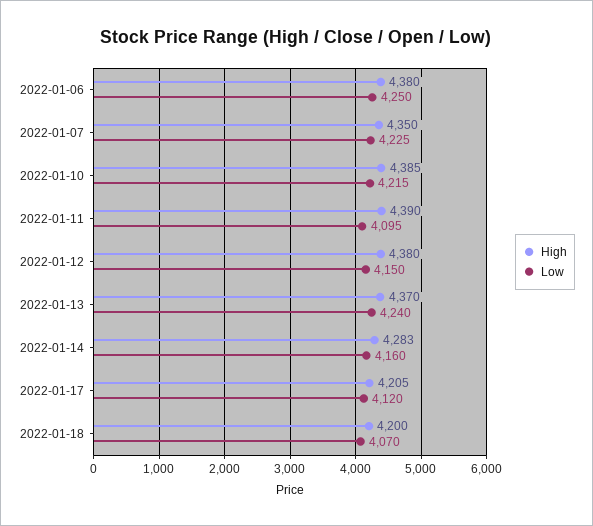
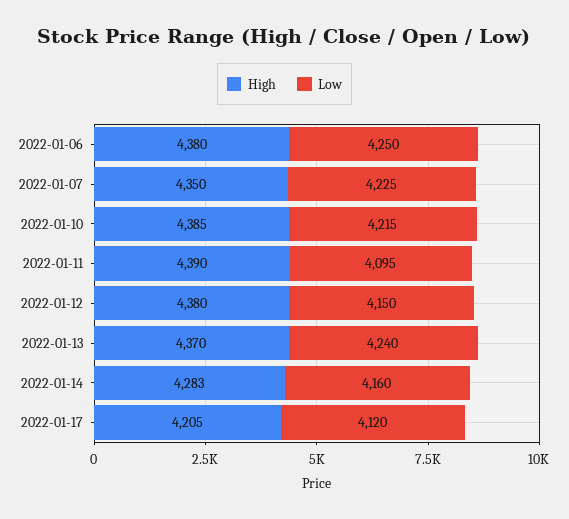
  {
    "High": {
      "2022-01-06": 4380,
      "2022-01-07": 4350,
      "2022-01-10": 4385,
      "2022-01-11": 4390,
      "2022-01-12": 4380,
      "2022-01-13": 4370,
      "2022-01-14": 4283,
-     "2022-01-17": 4205,
+     "2022-01-17": 4205
-     "2022-01-18": 4200
    },
    "Low": {
      "2022-01-06": 4250,
      "2022-01-07": 4225,
      "2022-01-10": 4215,
      "2022-01-11": 4095,
      "2022-01-12": 4150,
      "2022-01-13": 4240,
      "2022-01-14": 4160,
-     "2022-01-17": 4120,
+     "2022-01-17": 4120
-     "2022-01-18": 4070
    }
  }

